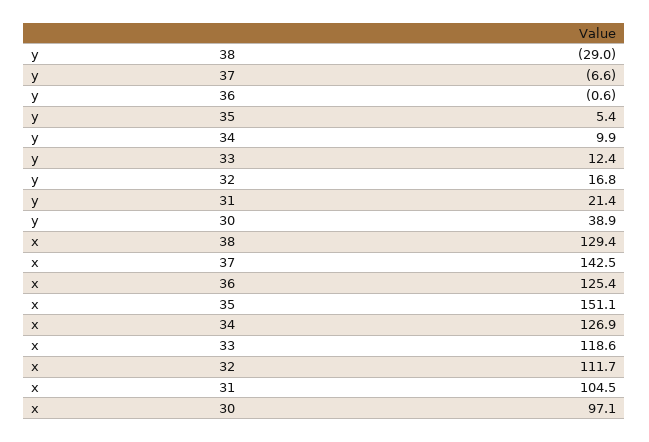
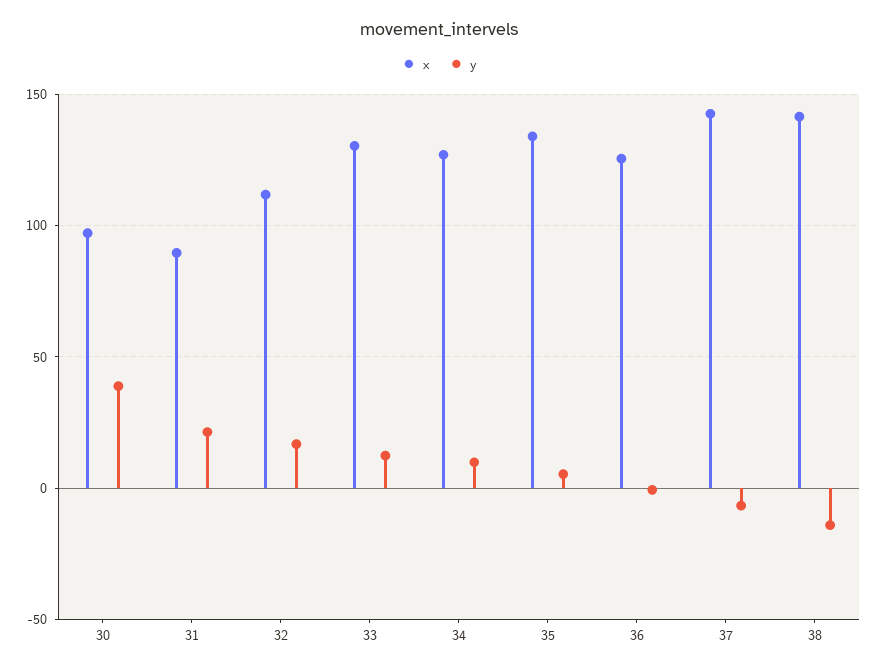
  {
    "y": {
-     "38": -29,
+     "38": -15,
      "37": -6.6,
      "36": -0.6,
      "35": 5.4,
      "34": 9.9,
      "33": 12.4,
      "32": 16.8,
      "31": 21.4,
      "30": 38.9
    },
    "x": {
-     "38": 129.4,
+     "38": 140,
      "37": 142.5,
      "36": 125.4,
-     "35": 151.1,
+     "35": 135,
      "34": 126.9,
-     "33": 118.6,
+     "33": 130,
      "32": 111.7,
-     "31": 104.5,
+     "31": 90,
      "30": 97.1
    }
  }

